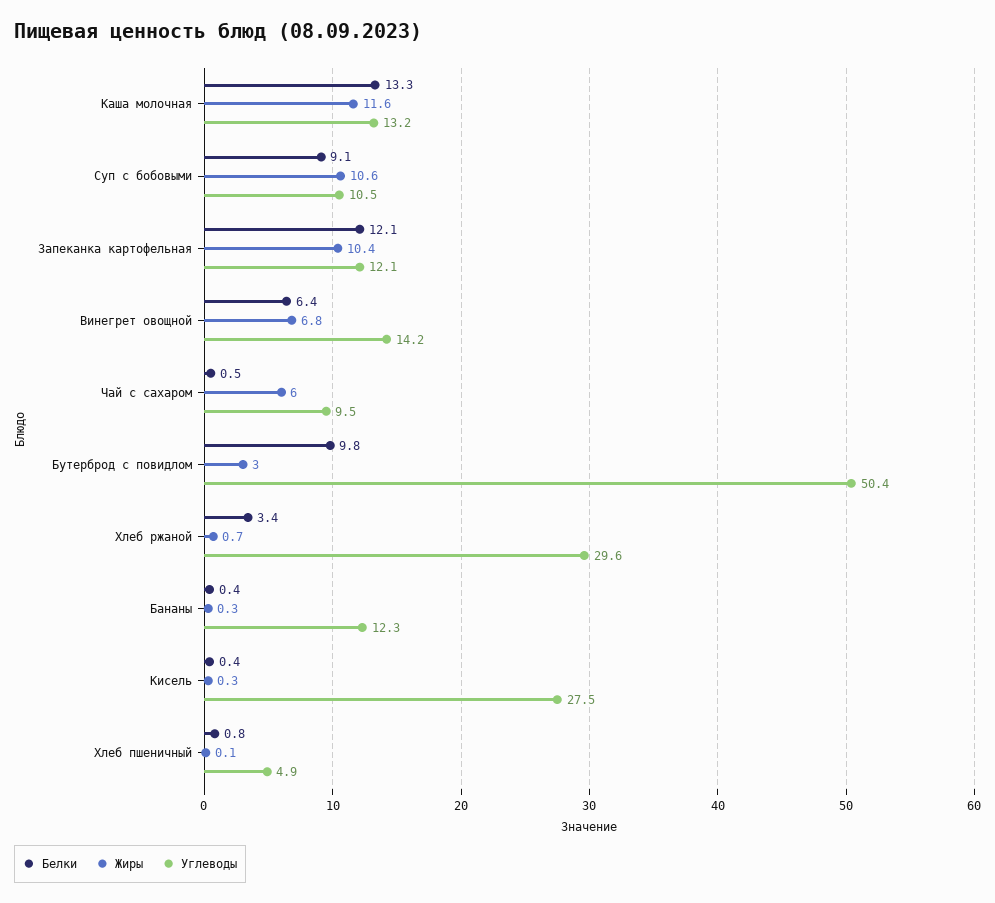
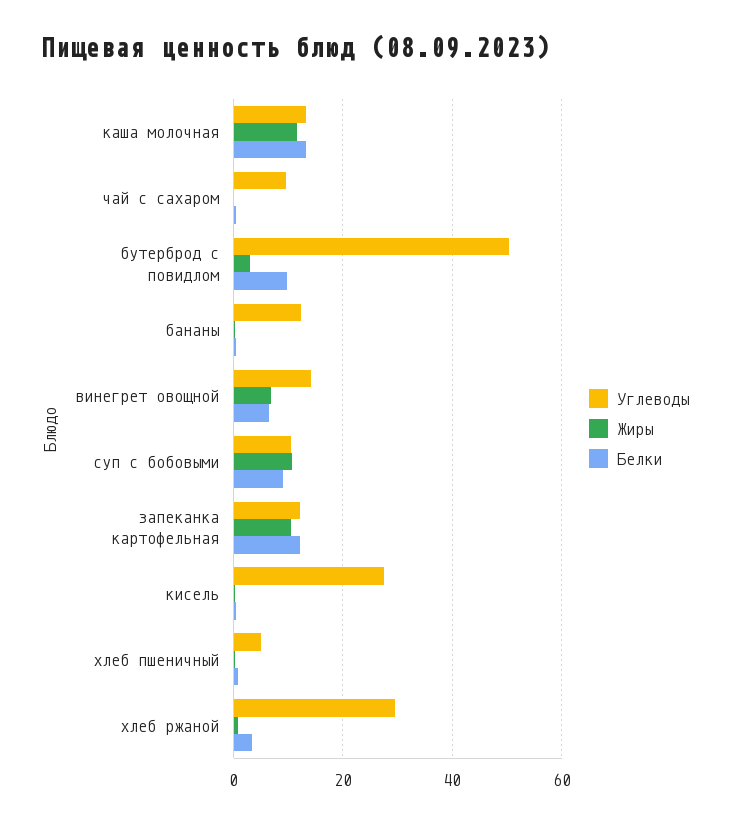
  {
    "Белки": {
      "Каша молочная": 13.3,
      "Суп с бобовыми": 9.1,
      "Запеканка картофельная": 12.1,
      "Винегрет овощной": 6.4,
      "Чай с сахаром": 0.5,
      "Бутерброд с повидлом": 9.8,
      "Хлеб ржаной": 3.4,
      "Бананы": 0.4,
      "Кисель": 0.4,
      "Хлеб пшеничный": 0.8
    },
    "Жиры": {
      "Каша молочная": 11.6,
      "Суп с бобовыми": 10.6,
      "Запеканка картофельная": 10.4,
      "Винегрет овощной": 6.8,
-     "Чай с сахаром": 6,
+     "Чай с сахаром": 0,
      "Бутерброд с повидлом": 3,
      "Хлеб ржаной": 0.7,
      "Бананы": 0.3,
      "Кисель": 0.3,
      "Хлеб пшеничный": 0.1
    },
    "Углеводы": {
      "Каша молочная": 13.2,
      "Суп с бобовыми": 10.5,
      "Запеканка картофельная": 12.1,
      "Винегрет овощной": 14.2,
      "Чай с сахаром": 9.5,
      "Бутерброд с повидлом": 50.4,
      "Хлеб ржаной": 29.6,
      "Бананы": 12.3,
      "Кисель": 27.5,
      "Хлеб пшеничный": 4.9
    }
  }

